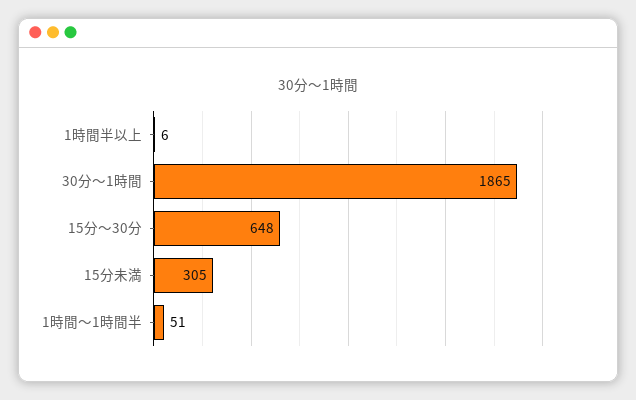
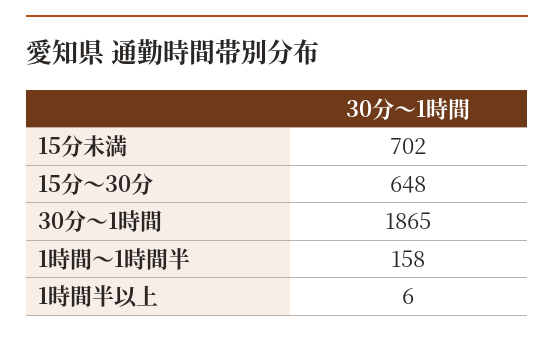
  {
    "1時間半以上": 6,
    "30分～1時間": 1865,
    "15分～30分": 648,
-   "15分未満": 305,
+   "15分未満": 702,
-   "1時間～1時間半": 51
+   "1時間～1時間半": 158
  }

